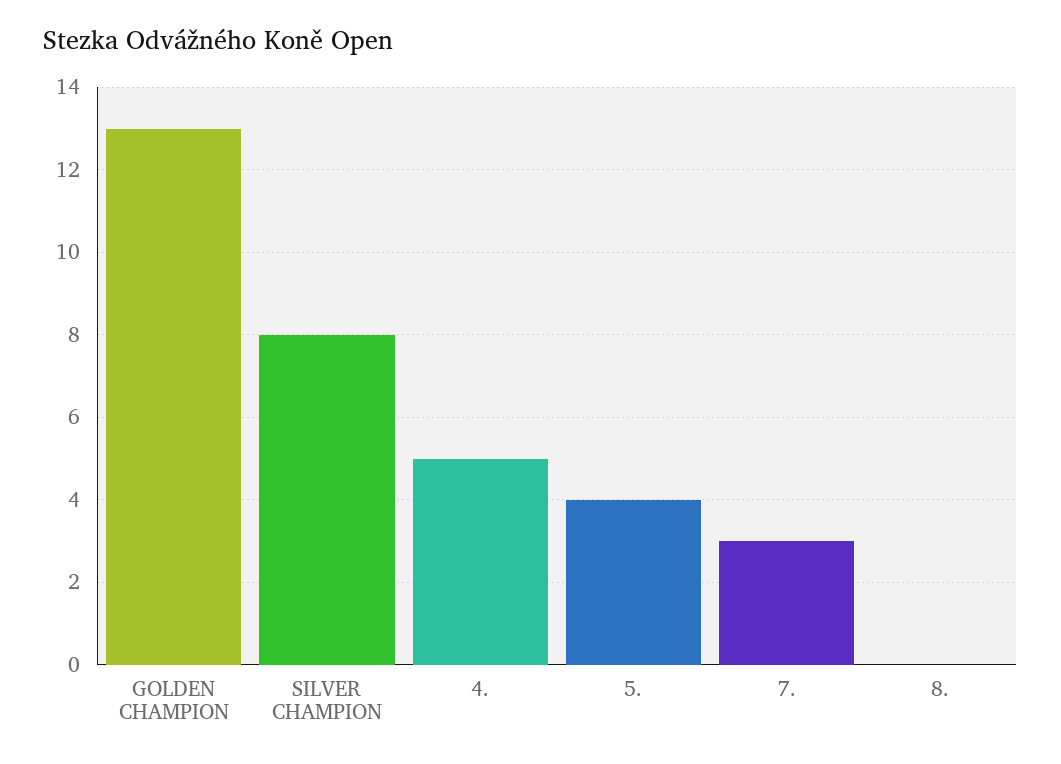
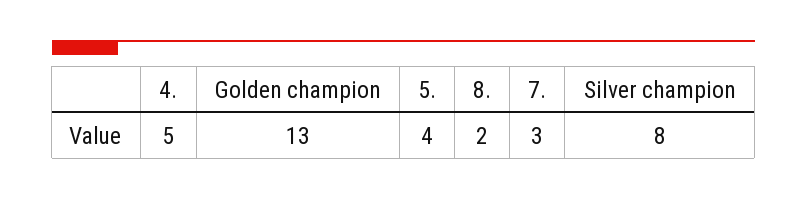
  {
    "GOLDEN CHAMPION": 13,
    "SILVER CHAMPION": 8,
    "4.": 5,
    "5.": 4,
    "7.": 3,
-   "8.": 0
+   "8.": 2
  }

